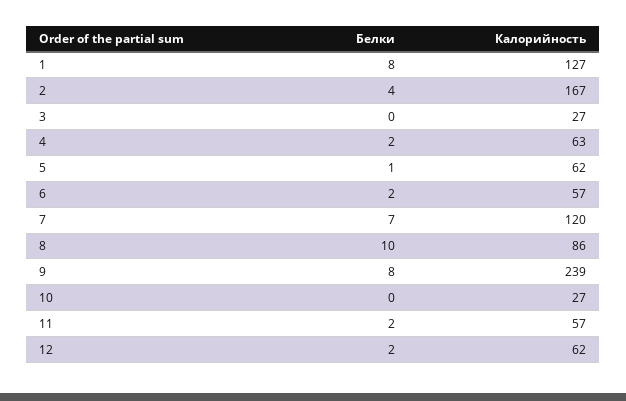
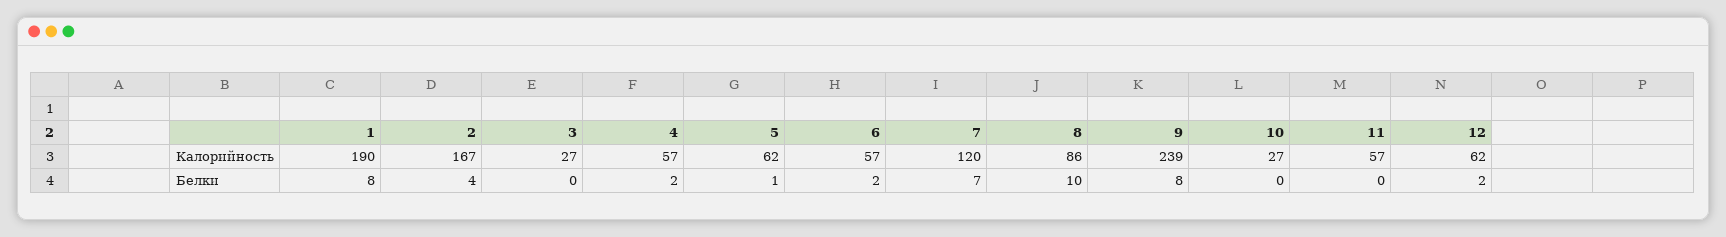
  {
    "Белки": {
      "1": 8,
      "2": 4,
      "3": 0,
      "4": 2,
      "5": 1,
      "6": 2,
      "7": 7,
      "8": 10,
      "9": 8,
      "10": 0,
-     "11": 2,
+     "11": 0,
      "12": 2
    },
    "Калорийность": {
-     "1": 127,
+     "1": 190,
      "2": 167,
      "3": 27,
-     "4": 63,
+     "4": 57,
      "5": 62,
      "6": 57,
      "7": 120,
      "8": 86,
      "9": 239,
      "10": 27,
      "11": 57,
      "12": 62
    }
  }

